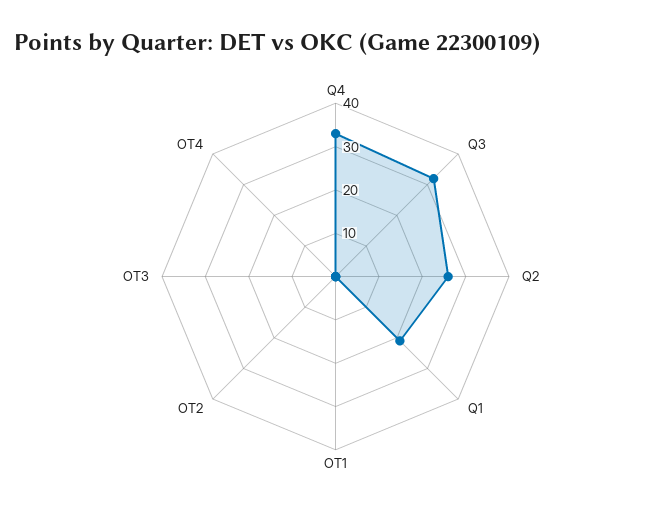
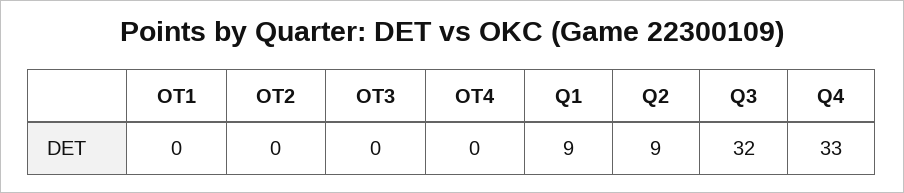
  {
    "Q4": 33,
    "Q3": 32,
-   "Q2": 25,
+   "Q2": 9,
-   "Q1": 20,
+   "Q1": 9,
    "OT1": 0,
    "OT2": 0,
    "OT3": 0,
    "OT4": 0
  }

